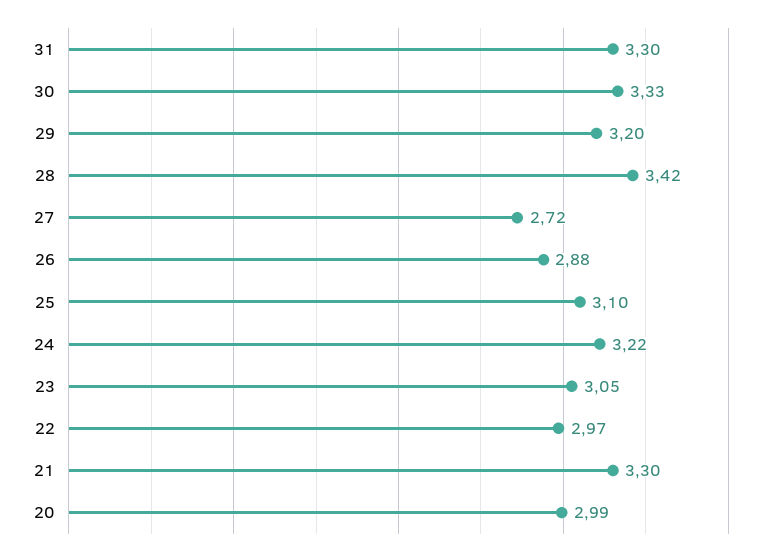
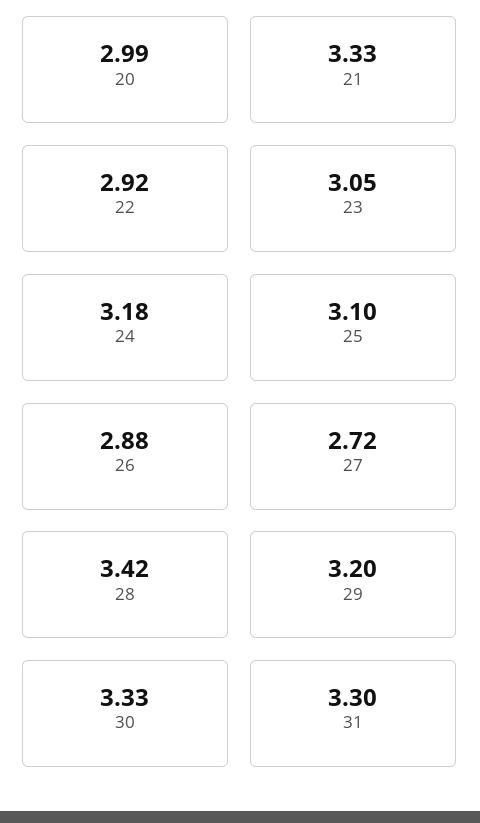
  {
    "31": 3.3,
    "30": 3.33,
    "29": 3.2,
    "28": 3.42,
    "27": 2.72,
    "26": 2.88,
    "25": 3.1,
-   "24": 3.22,
+   "24": 3.18,
    "23": 3.05,
-   "22": 2.97,
+   "22": 2.92,
-   "21": 3.3,
+   "21": 3.33,
    "20": 2.99
  }

